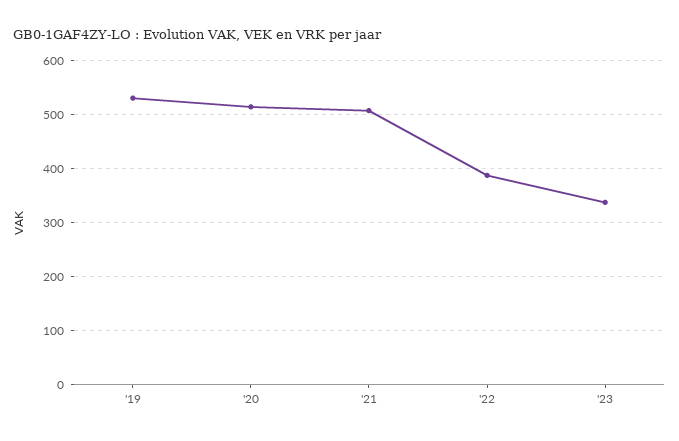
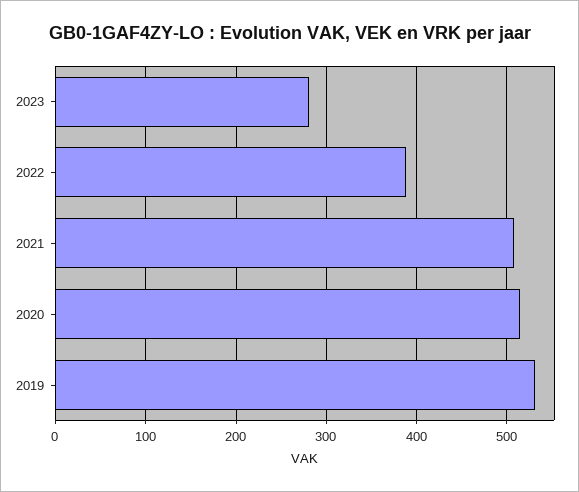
  {
    "'19": 530,
    "'20": 520,
    "'21": 510,
    "'22": 390,
-   "'23": 340
+   "'23": 280
  }

